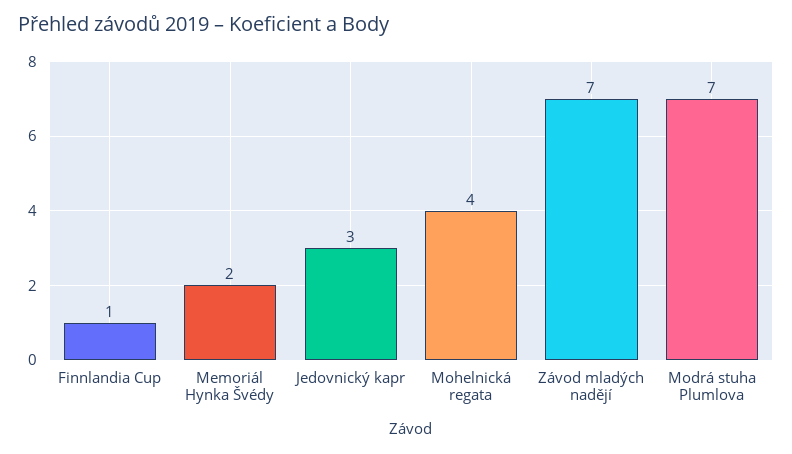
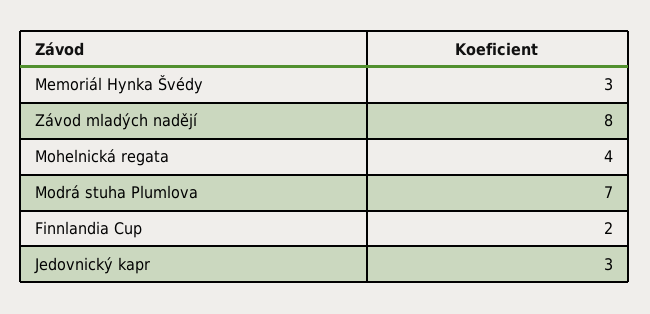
  {
-   "Finnlandia Cup": 1,
+   "Finnlandia Cup": 2,
-   "Memoriál Hynka Švédy": 2,
+   "Memoriál Hynka Švédy": 3,
    "Jedovnický kapr": 3,
    "Mohelnická regata": 4,
-   "Závod mladých nadějí": 7,
+   "Závod mladých nadějí": 8,
    "Modrá stuha Plumlova": 7
  }

